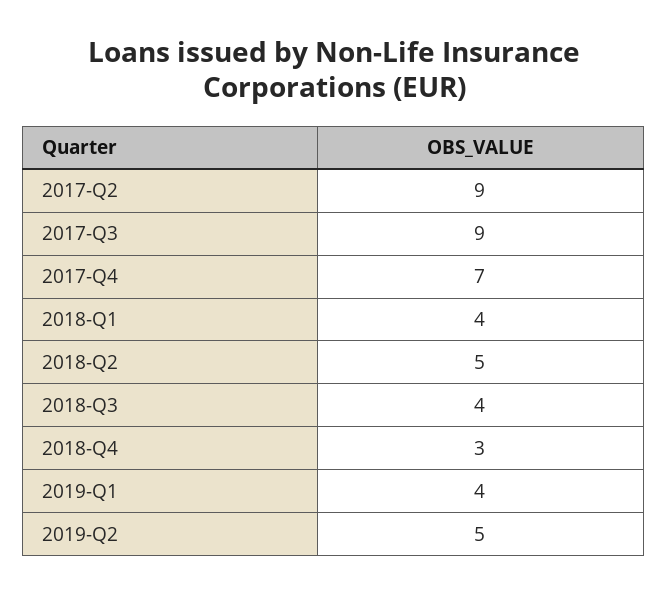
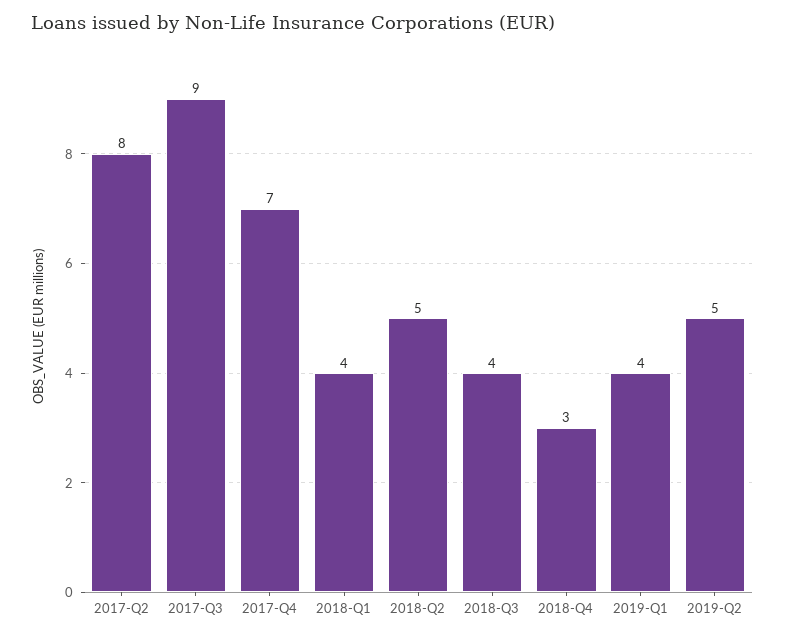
  {
-   "2017-Q2": 9,
+   "2017-Q2": 8,
    "2017-Q3": 9,
    "2017-Q4": 7,
    "2018-Q1": 4,
    "2018-Q2": 5,
    "2018-Q3": 4,
    "2018-Q4": 3,
    "2019-Q1": 4,
    "2019-Q2": 5
  }

